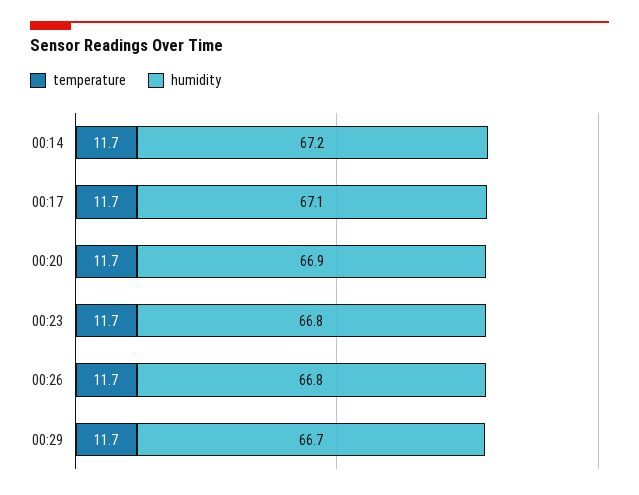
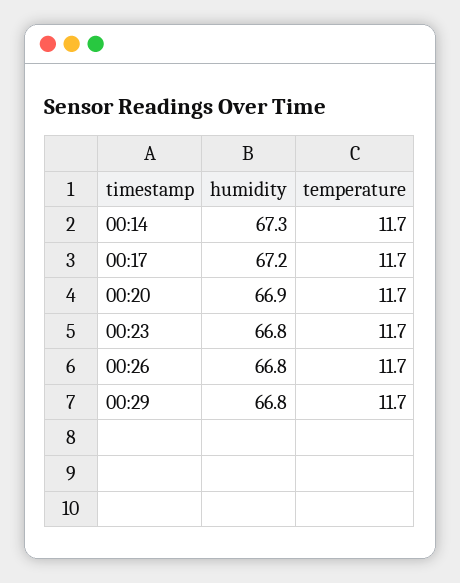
  {
    "temperature": {
      "00:14": 11.7,
      "00:17": 11.7,
      "00:20": 11.7,
      "00:23": 11.7,
      "00:26": 11.7,
      "00:29": 11.7
    },
    "humidity": {
-     "00:14": 67.2,
+     "00:14": 67.3,
-     "00:17": 67.1,
+     "00:17": 67.2,
      "00:20": 66.9,
      "00:23": 66.8,
      "00:26": 66.8,
-     "00:29": 66.7
+     "00:29": 66.8
    }
  }

